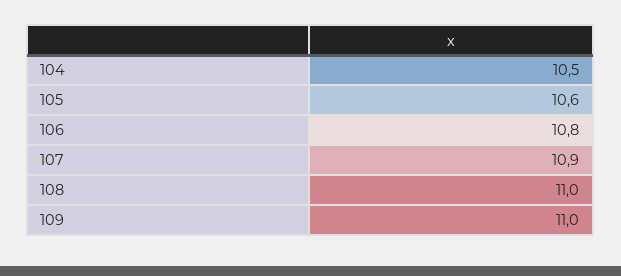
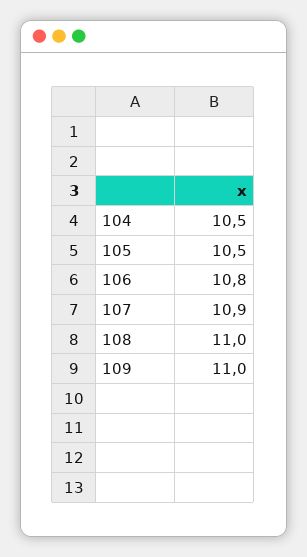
  {
    "104": 10.5,
-   "105": 10.6,
+   "105": 10.5,
    "106": 10.8,
    "107": 10.9,
    "108": 11,
    "109": 11
  }

